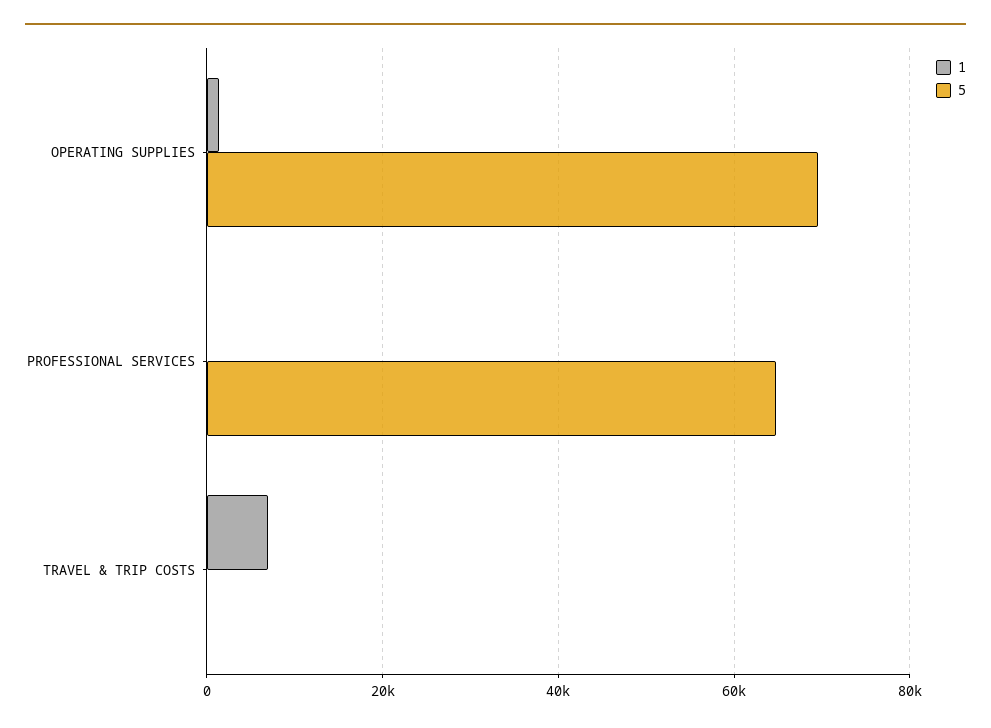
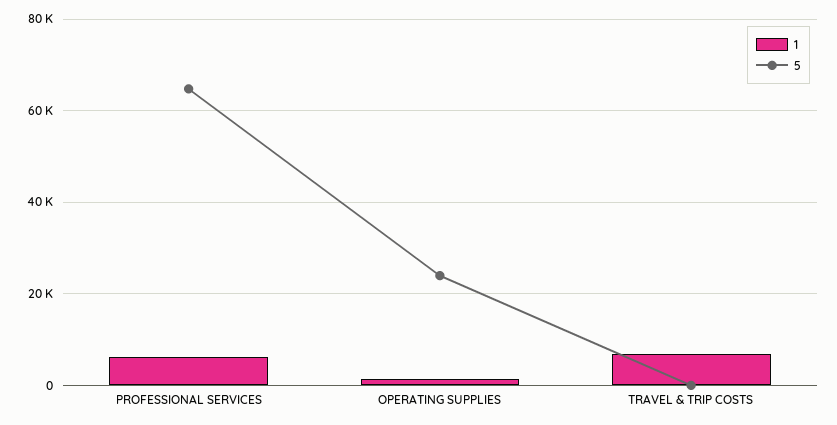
  {
    "1": {
      "OPERATING SUPPLIES": 2000,
-     "PROFESSIONAL SERVICES": 0,
+     "PROFESSIONAL SERVICES": 6000,
      "TRAVEL & TRIP COSTS": 6000
    },
    "5": {
-     "OPERATING SUPPLIES": 70000,
+     "OPERATING SUPPLIES": 24000,
      "PROFESSIONAL SERVICES": 64000,
      "TRAVEL & TRIP COSTS": 0
    }
  }

